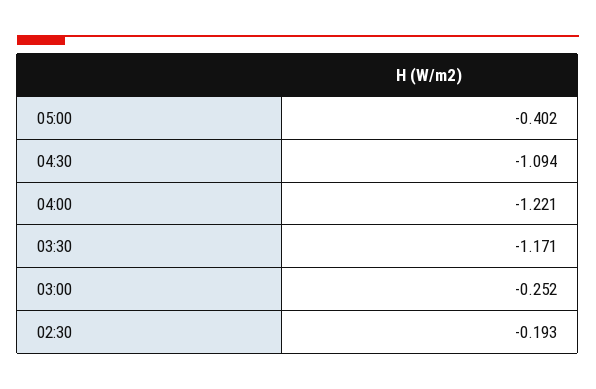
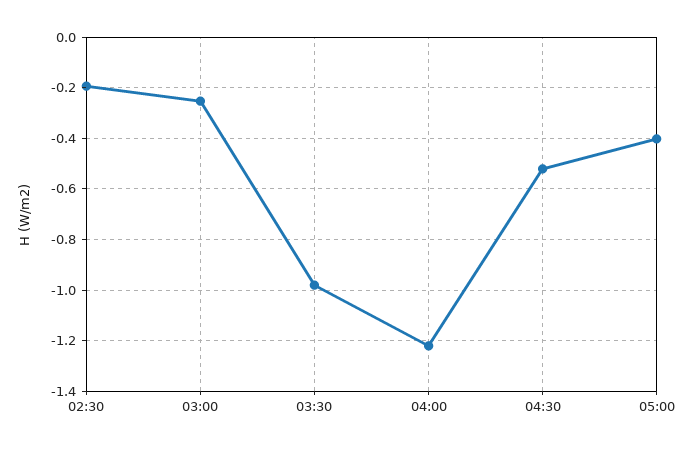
  {
    "05:00": -0.402,
-   "04:30": -1.094,
+   "04:30": -0.525,
    "04:00": -1.221,
-   "03:30": -1.171,
+   "03:30": -0.975,
    "03:00": -0.252,
    "02:30": -0.193
  }

